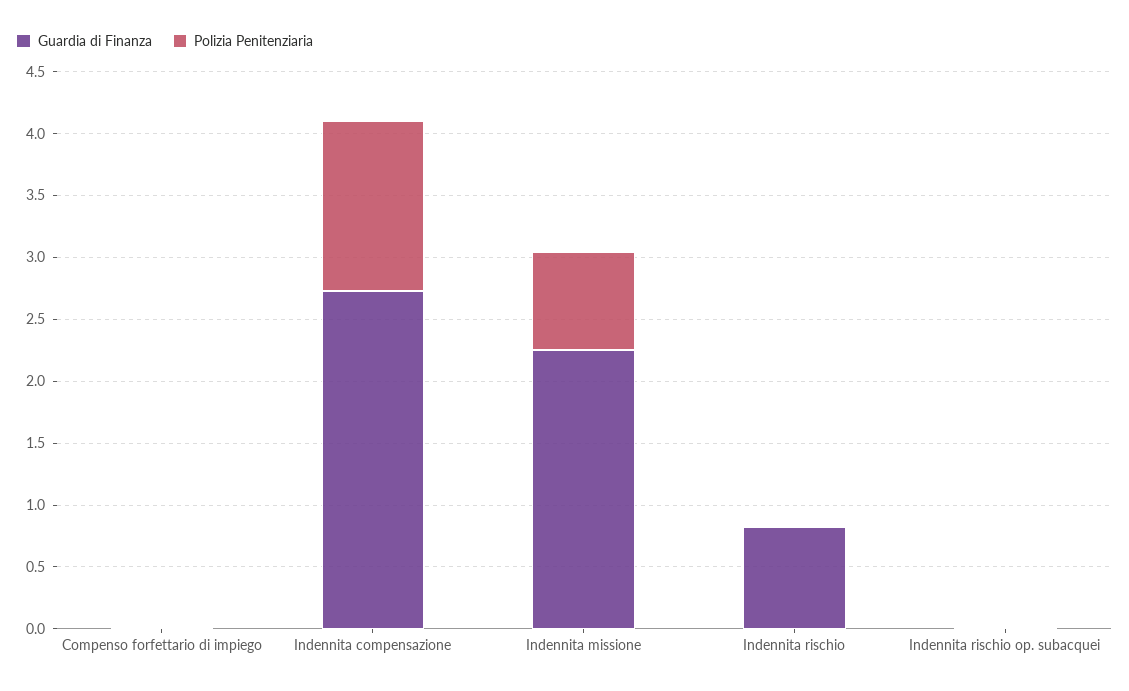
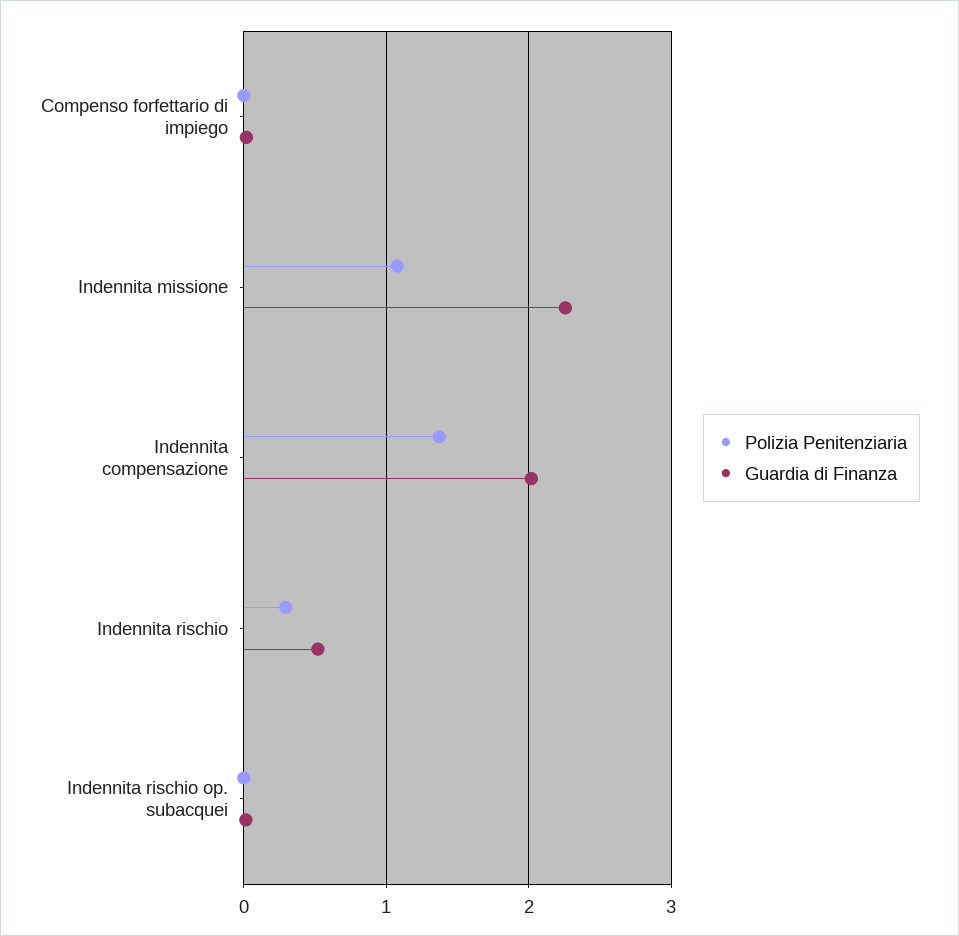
  {
    "Guardia di Finanza": {
      "Compenso forfettario di impiego": 0,
-     "Indennita compensazione": 2.7,
+     "Indennita compensazione": 2,
      "Indennita missione": 2.3,
-     "Indennita rischio": 0.8,
+     "Indennita rischio": 0.5,
      "Indennita rischio op. subacquei": 0
    },
    "Polizia Penitenziaria": {
      "Compenso forfettario di impiego": 0,
      "Indennita compensazione": 1.4,
-     "Indennita missione": 0.8,
+     "Indennita missione": 1.1,
-     "Indennita rischio": 0,
+     "Indennita rischio": 0.3,
      "Indennita rischio op. subacquei": 0
    }
  }

